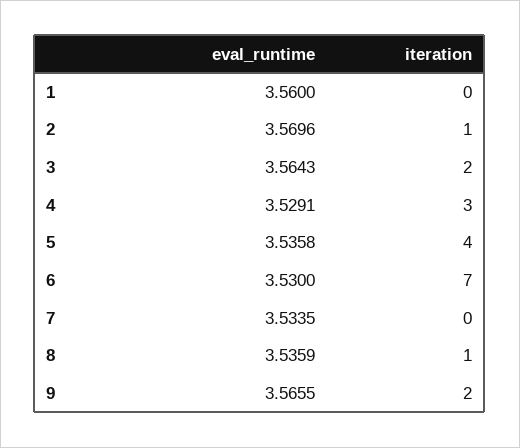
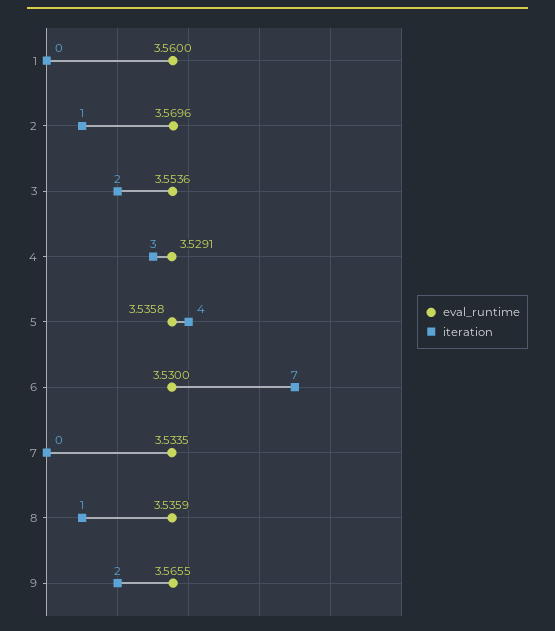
  {
    "eval_runtime": {
      "1": 3.56,
      "2": 3.5696,
-     "3": 3.5643,
+     "3": 3.5536,
      "4": 3.5291,
      "5": 3.5358,
      "6": 3.53,
      "7": 3.5335,
      "8": 3.5359,
      "9": 3.5655
    },
    "iteration": {
      "1": 0,
      "2": 1,
      "3": 2,
      "4": 3,
      "5": 4,
      "6": 7,
      "7": 0,
      "8": 1,
      "9": 2
    }
  }

